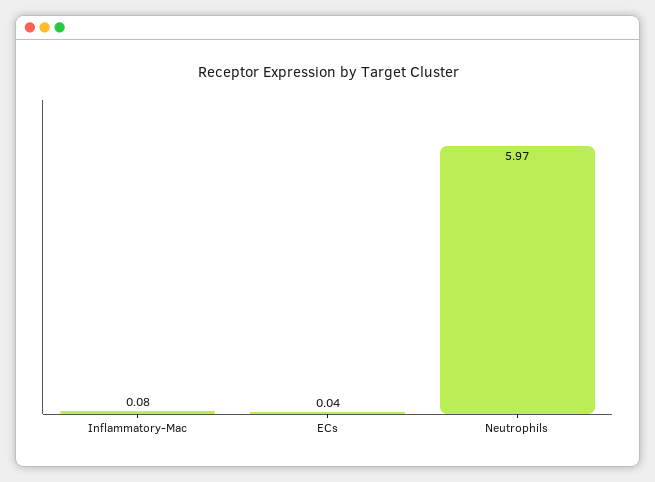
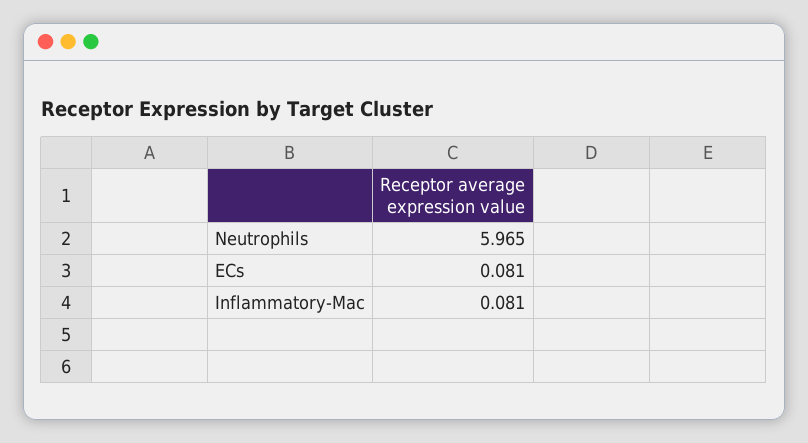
  {
    "Inflammatory-Mac": 0.081,
-   "ECs": 0.04,
+   "ECs": 0.081,
    "Neutrophils": 5.965
  }

